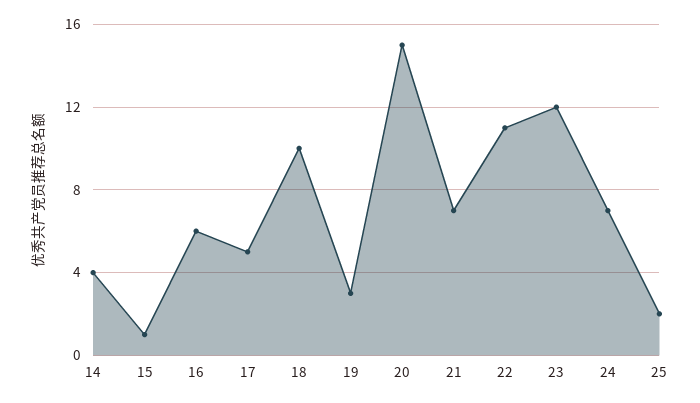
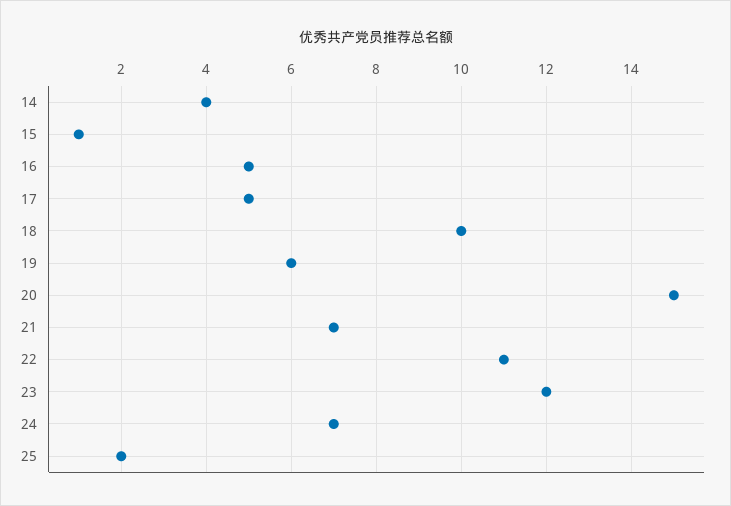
  {
    "14": 4,
    "15": 1,
-   "16": 6,
+   "16": 5,
    "17": 5,
    "18": 10,
-   "19": 3,
+   "19": 6,
    "20": 15,
    "21": 7,
    "22": 11,
    "23": 12,
    "24": 7,
    "25": 2
  }

